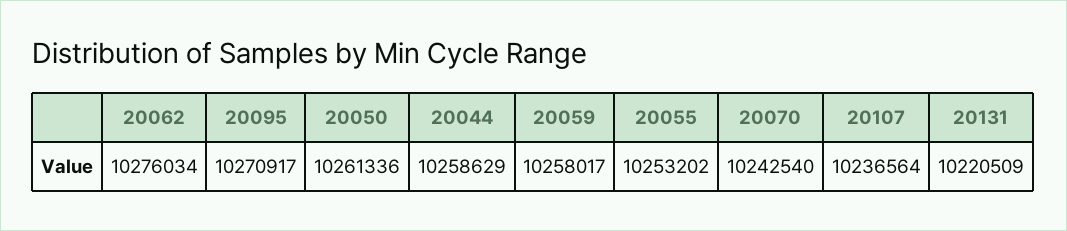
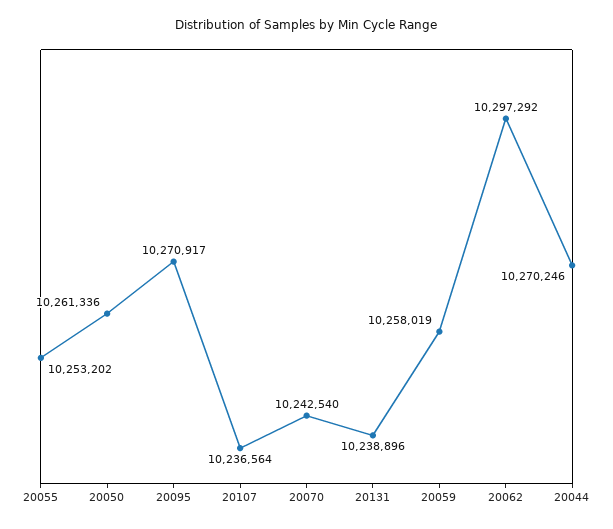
  {
-   "20062": 10276034,
+   "20062": 10297292,
    "20095": 10270917,
    "20050": 10261336,
-   "20044": 10258629,
+   "20044": 10270246,
-   "20059": 10258017,
+   "20059": 10258019,
    "20055": 10253202,
    "20070": 10242540,
    "20107": 10236564,
-   "20131": 10220509
+   "20131": 10238896
  }

